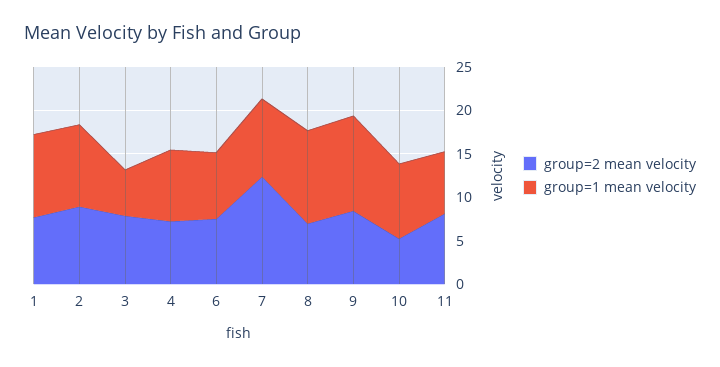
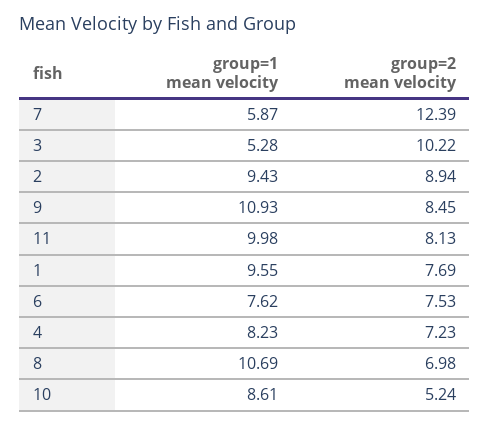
  {
    "group=2 mean velocity": {
      "1": 7.69,
      "2": 8.94,
-     "3": 8,
+     "3": 10.22,
      "4": 7.23,
      "6": 7.53,
      "7": 12.39,
      "8": 6.98,
      "9": 8.45,
      "10": 5.24,
      "11": 8.13
    },
    "group=1 mean velocity": {
      "1": 9.55,
      "2": 9.43,
      "3": 5.28,
      "4": 8.23,
      "6": 7.62,
-     "7": 9,
+     "7": 5.87,
      "8": 10.69,
      "9": 10.93,
      "10": 8.61,
-     "11": 7
+     "11": 9.98
    }
  }

